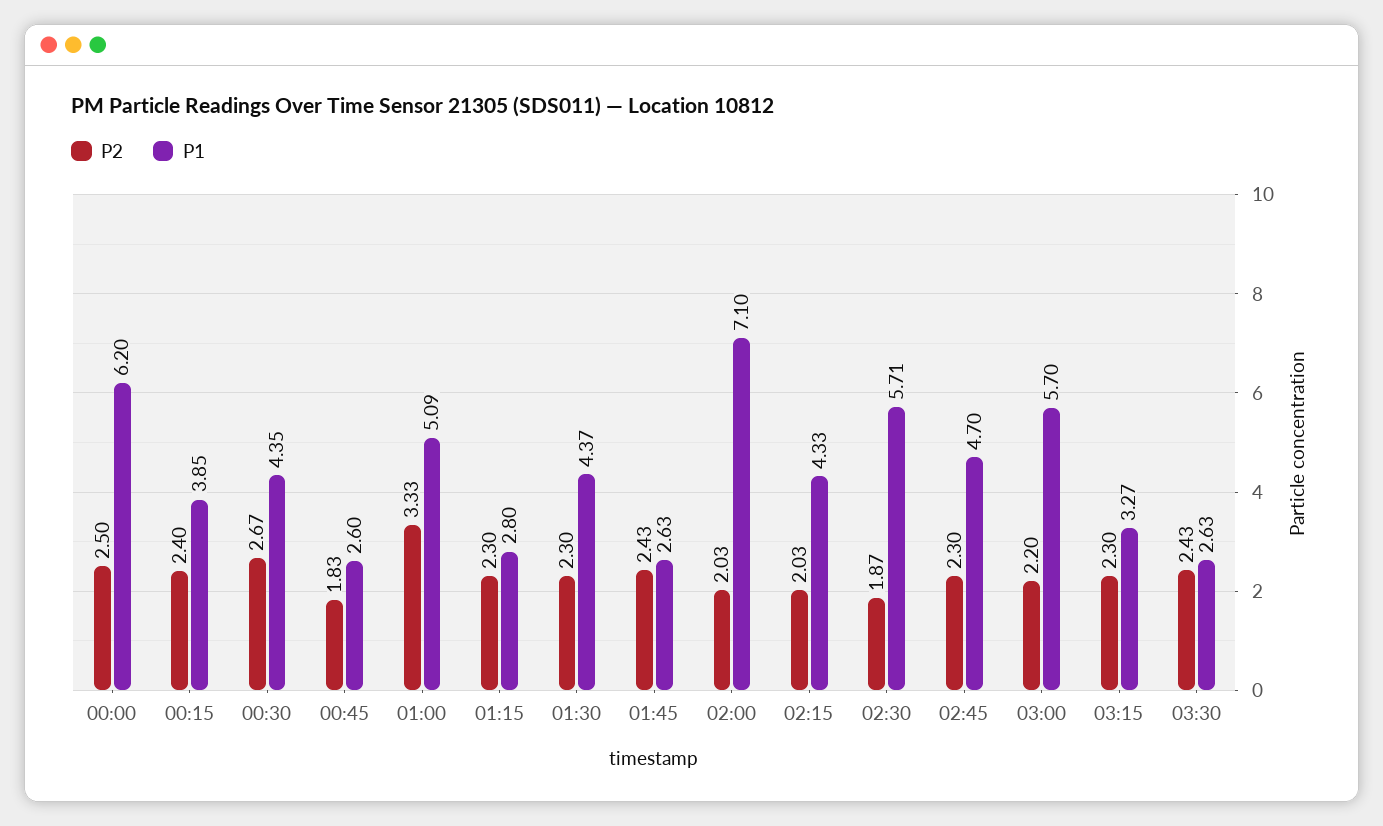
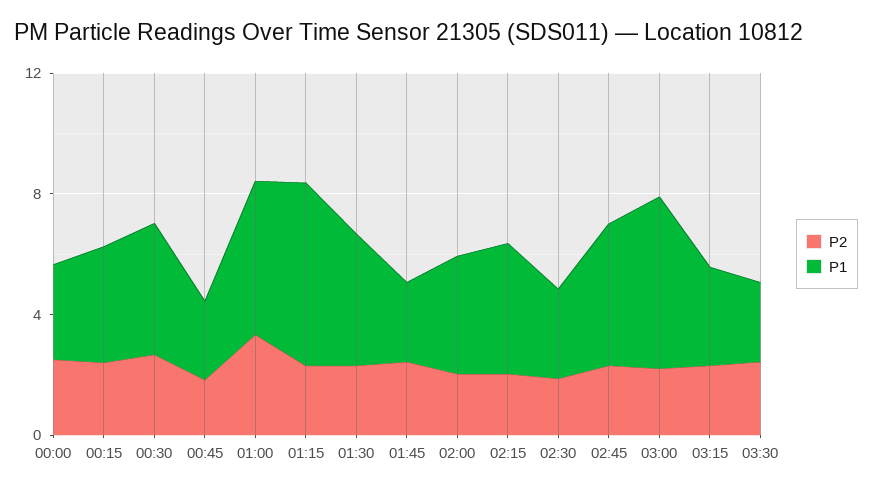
  {
    "P2": {
      "00:00": 2.5,
      "00:15": 2.4,
      "00:30": 2.67,
      "00:45": 1.83,
      "01:00": 3.33,
      "01:15": 2.3,
      "01:30": 2.3,
      "01:45": 2.43,
      "02:00": 2.03,
      "02:15": 2.03,
      "02:30": 1.87,
      "02:45": 2.3,
      "03:00": 2.2,
      "03:15": 2.3,
      "03:30": 2.43
    },
    "P1": {
-     "00:00": 6.2,
+     "00:00": 3,
      "00:15": 3.85,
      "00:30": 4.35,
      "00:45": 2.6,
      "01:00": 5.09,
-     "01:15": 2.8,
+     "01:15": 6,
      "01:30": 4.37,
      "01:45": 2.63,
-     "02:00": 7.1,
+     "02:00": 4,
      "02:15": 4.33,
-     "02:30": 5.71,
+     "02:30": 3,
      "02:45": 4.7,
      "03:00": 5.7,
      "03:15": 3.27,
      "03:30": 2.63
    }
  }

